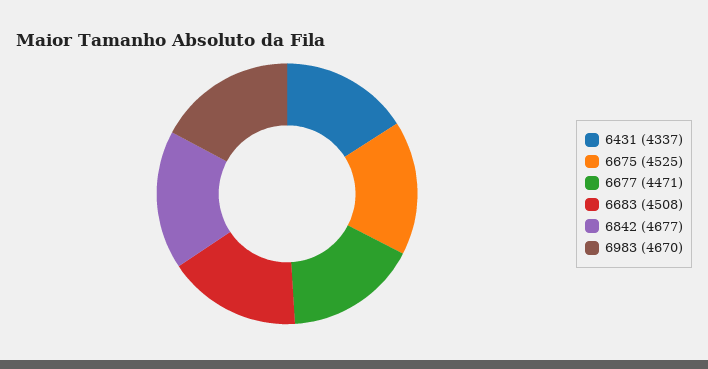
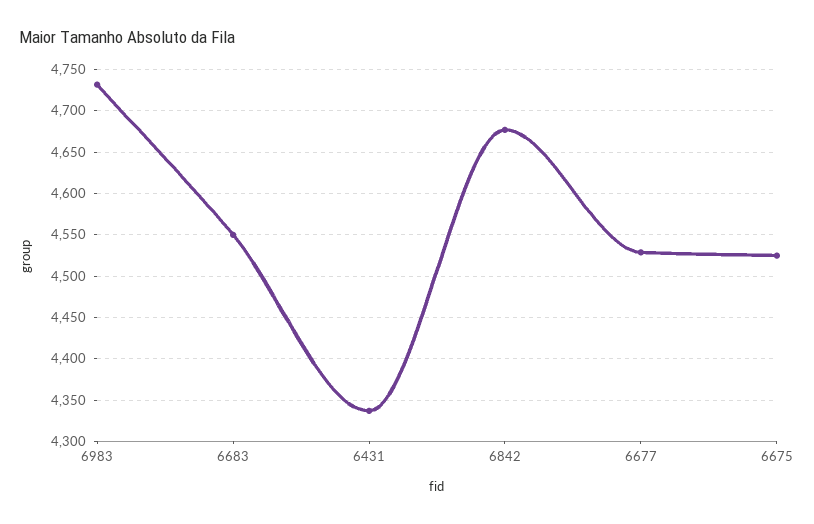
  {
    "6431": 4337,
    "6675": 4525,
-   "6677": 4471,
+   "6677": 4530,
-   "6683": 4508,
+   "6683": 4550,
    "6842": 4677,
-   "6983": 4670
+   "6983": 4730
  }

